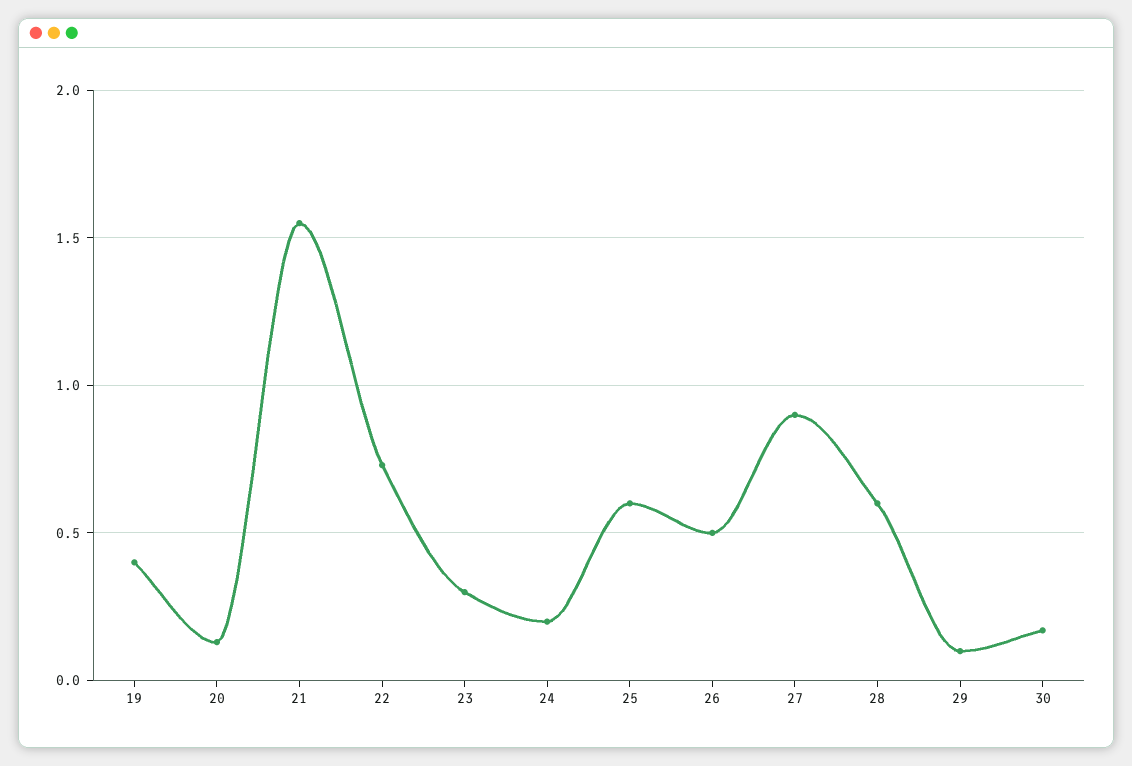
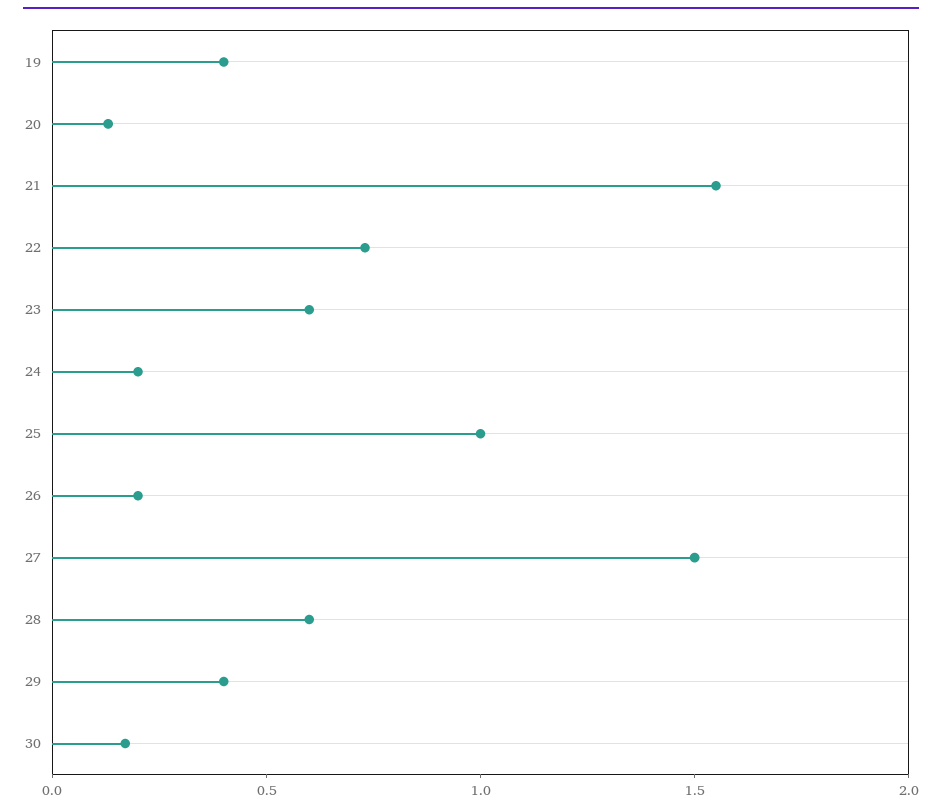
  {
    "19": 0.4,
    "20": 0.15,
    "21": 1.55,
    "22": 0.75,
-   "23": 0.3,
+   "23": 0.6,
    "24": 0.2,
-   "25": 0.6,
+   "25": 1,
-   "26": 0.5,
+   "26": 0.2,
-   "27": 0.9,
+   "27": 1.5,
    "28": 0.6,
-   "29": 0.1,
+   "29": 0.4,
    "30": 0.15
  }

